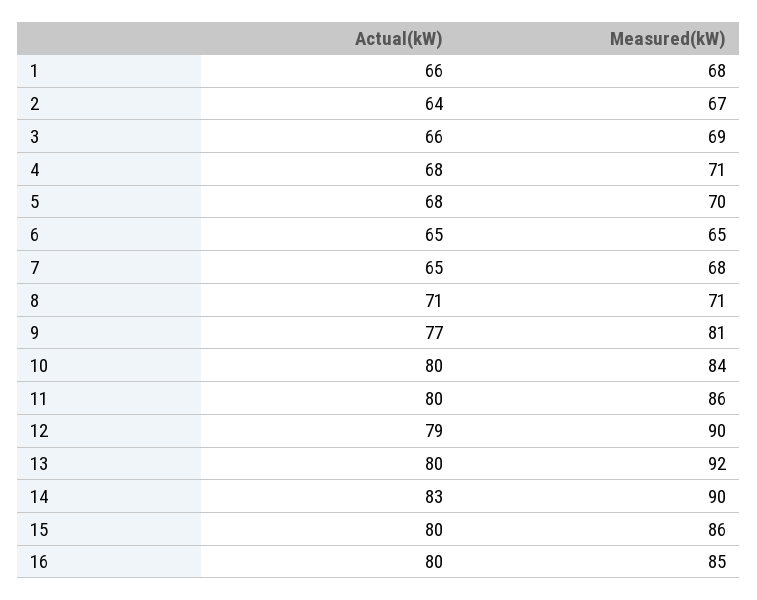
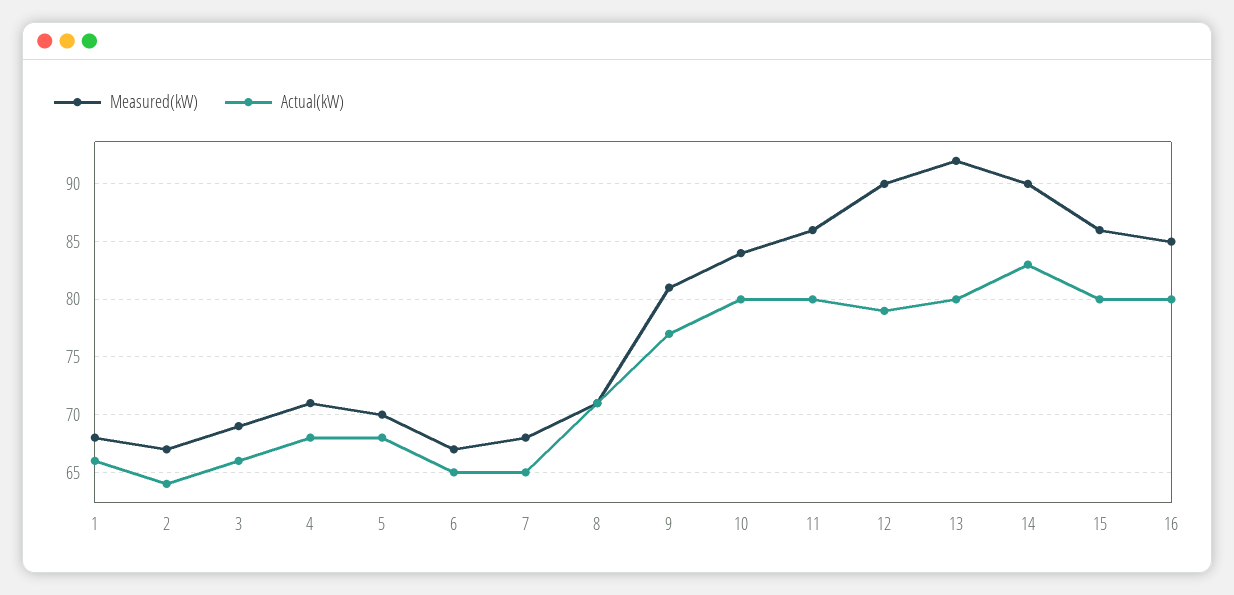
  {
    "Actual(kW)": {
      "1": 66,
      "2": 64,
      "3": 66,
      "4": 68,
      "5": 68,
      "6": 65,
      "7": 65,
      "8": 71,
      "9": 77,
      "10": 80,
      "11": 80,
      "12": 79,
      "13": 80,
      "14": 83,
      "15": 80,
      "16": 80
    },
    "Measured(kW)": {
      "1": 68,
      "2": 67,
      "3": 69,
      "4": 71,
      "5": 70,
-     "6": 65,
+     "6": 67,
      "7": 68,
      "8": 71,
      "9": 81,
      "10": 84,
      "11": 86,
      "12": 90,
      "13": 92,
      "14": 90,
      "15": 86,
      "16": 85
    }
  }

